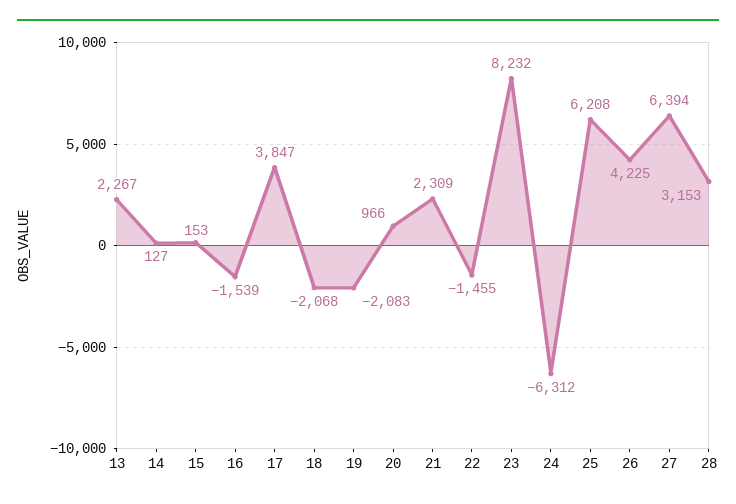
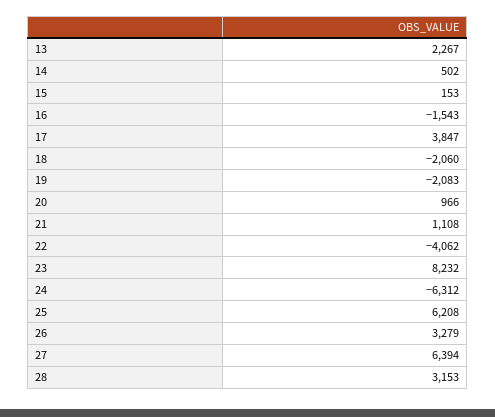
  {
    "13": 2267,
-   "14": 127,
+   "14": 502,
    "15": 153,
-   "16": -1539,
+   "16": -1543,
    "17": 3847,
-   "18": -2068,
+   "18": -2060,
    "19": -2083,
    "20": 966,
-   "21": 2309,
+   "21": 1108,
-   "22": -1455,
+   "22": -4062,
    "23": 8232,
    "24": -6312,
    "25": 6208,
-   "26": 4225,
+   "26": 3279,
    "27": 6394,
    "28": 3153
  }

